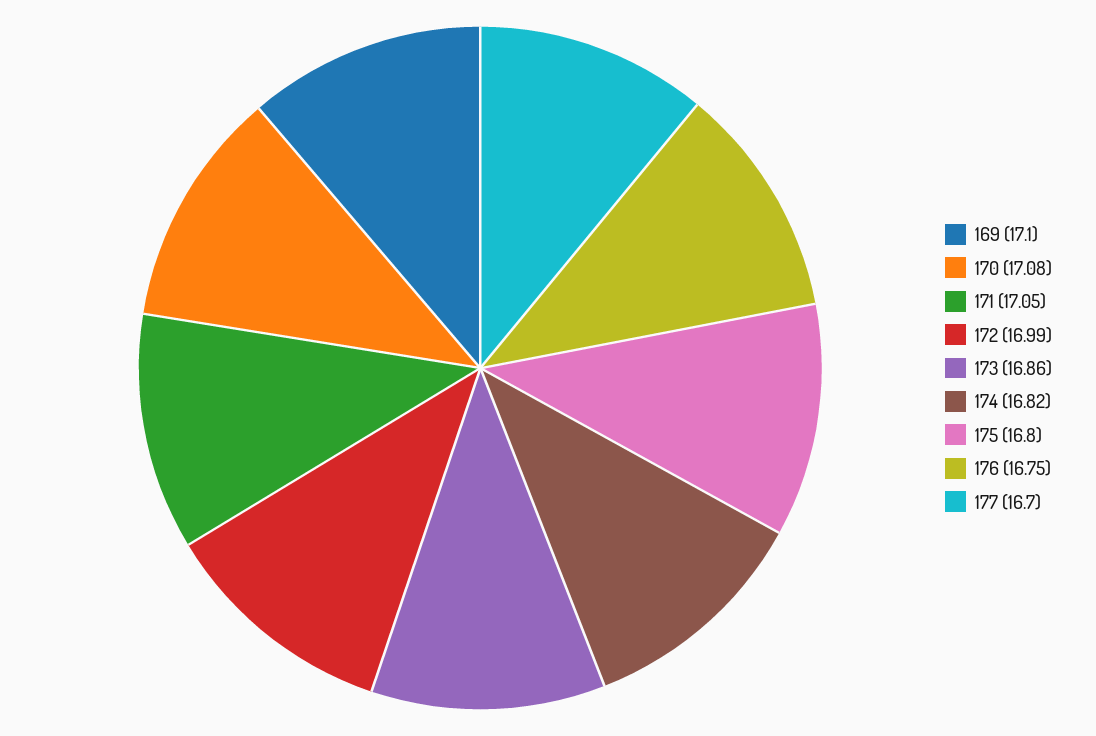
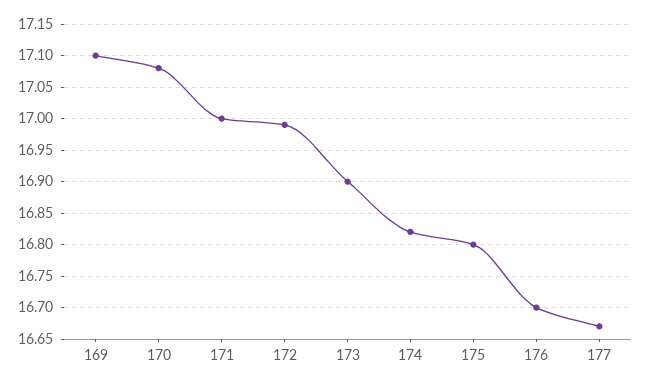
  {
    "169": 17.1,
    "170": 17.08,
-   "171": 17.05,
+   "171": 17,
    "172": 16.99,
-   "173": 16.86,
+   "173": 16.9,
    "174": 16.82,
    "175": 16.8,
-   "176": 16.75,
+   "176": 16.7,
-   "177": 16.7
+   "177": 16.67
  }

